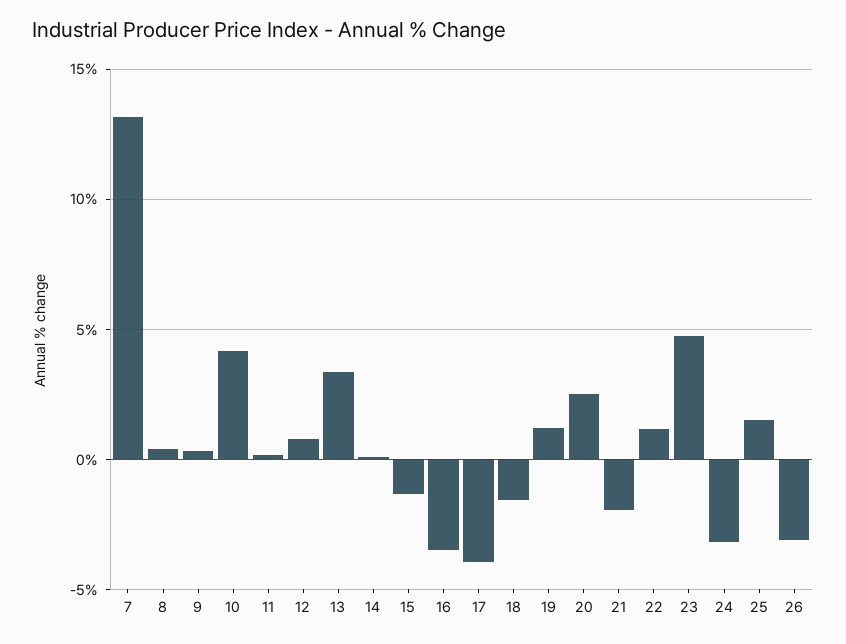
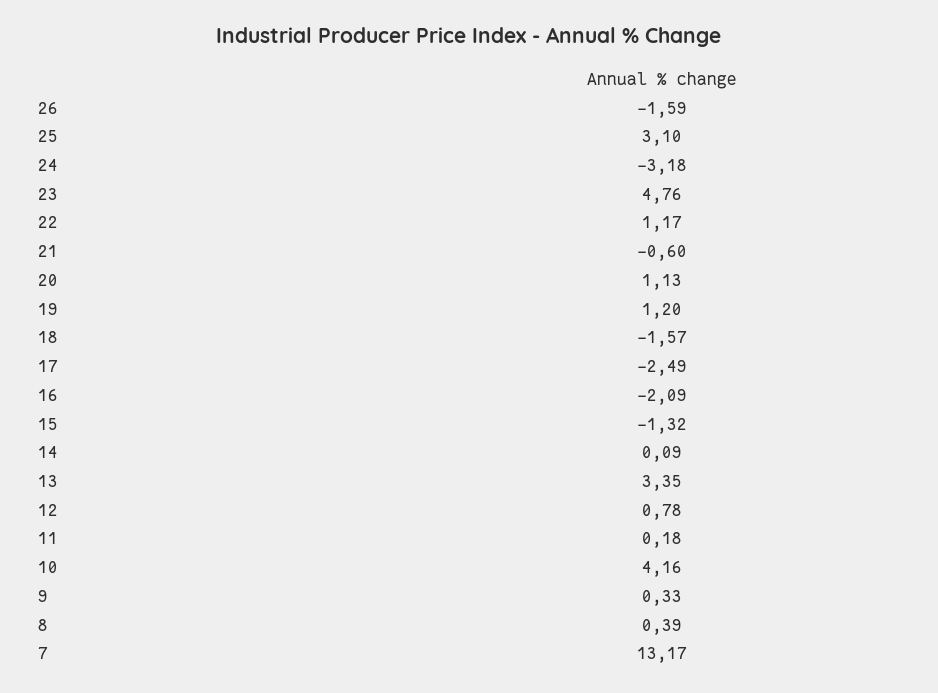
  {
    "7": 13.17,
    "8": 0.39,
    "9": 0.33,
    "10": 4.16,
    "11": 0.18,
    "12": 0.78,
    "13": 3.35,
    "14": 0.09,
    "15": -1.32,
-   "16": -3.5,
+   "16": -2.09,
-   "17": -4,
+   "17": -2.49,
    "18": -1.57,
    "19": 1.2,
-   "20": 2.5,
+   "20": 1.13,
-   "21": -2,
+   "21": -0.6,
    "22": 1.17,
    "23": 4.76,
    "24": -3.18,
-   "25": 1.5,
+   "25": 3.1,
-   "26": -3
+   "26": -1.59
  }

